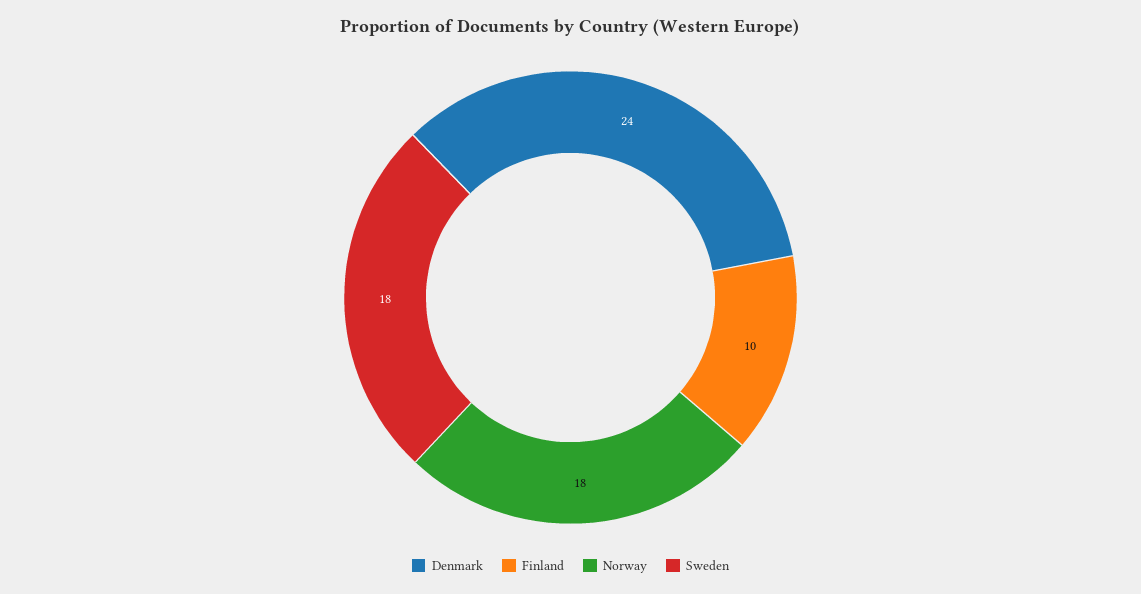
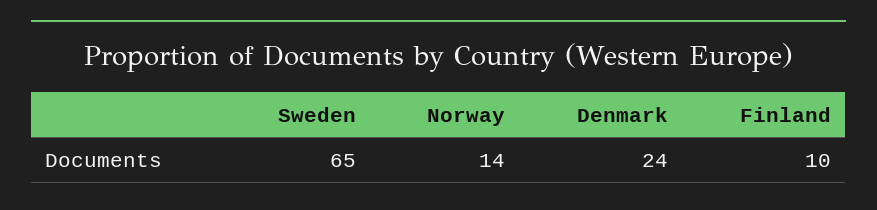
  {
    "Denmark": 24,
    "Finland": 10,
-   "Norway": 18,
+   "Norway": 14,
-   "Sweden": 18
+   "Sweden": 65
  }

